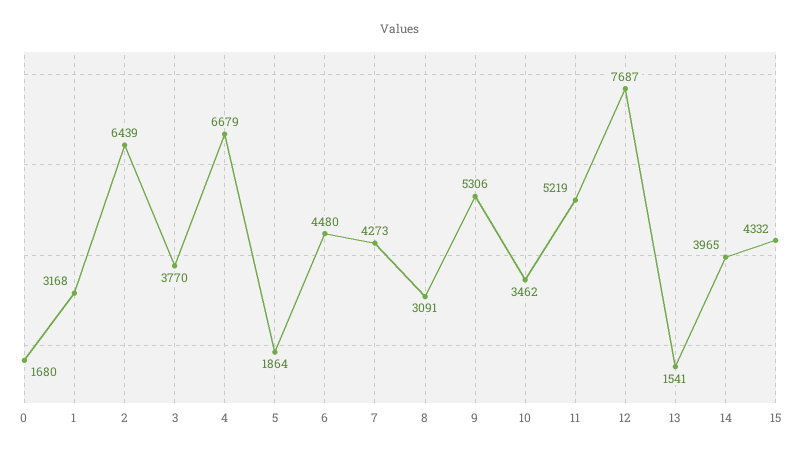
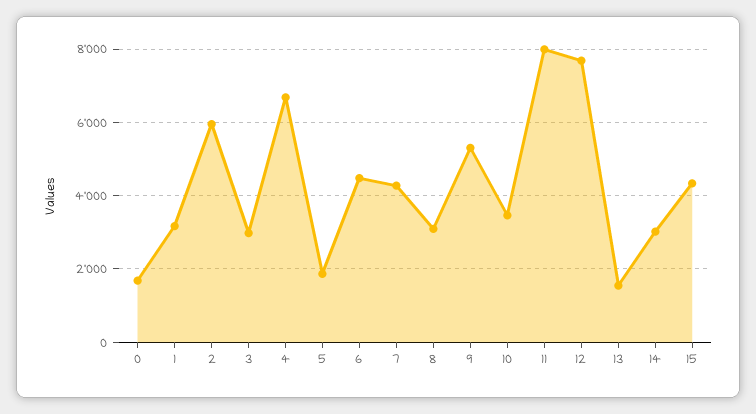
  {
    "0": 1680,
    "1": 3168,
-   "2": 6439,
+   "2": 6000,
-   "3": 3770,
+   "3": 3000,
    "4": 6679,
    "5": 1864,
    "6": 4480,
    "7": 4273,
    "8": 3091,
    "9": 5306,
    "10": 3462,
-   "11": 5219,
+   "11": 8000,
    "12": 7687,
    "13": 1541,
-   "14": 3965,
+   "14": 3000,
    "15": 4332
  }

